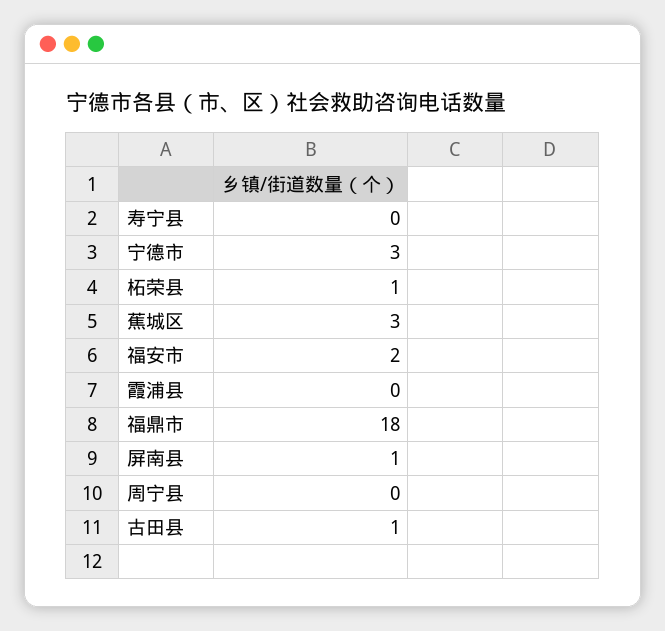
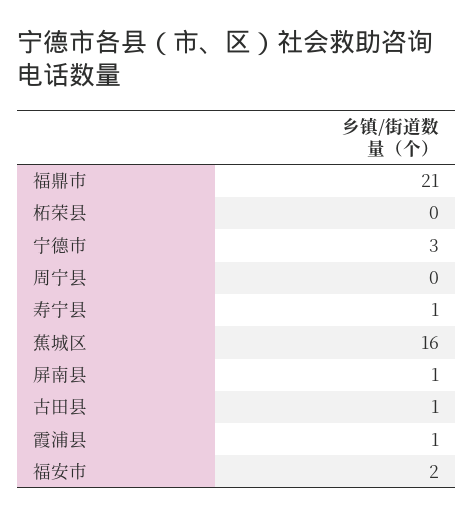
  {
-   "寿宁县": 0,
+   "寿宁县": 1,
    "宁德市": 3,
-   "柘荣县": 1,
+   "柘荣县": 0,
-   "蕉城区": 3,
+   "蕉城区": 16,
    "福安市": 2,
-   "霞浦县": 0,
+   "霞浦县": 1,
-   "福鼎市": 18,
+   "福鼎市": 21,
    "屏南县": 1,
    "周宁县": 0,
    "古田县": 1
  }

